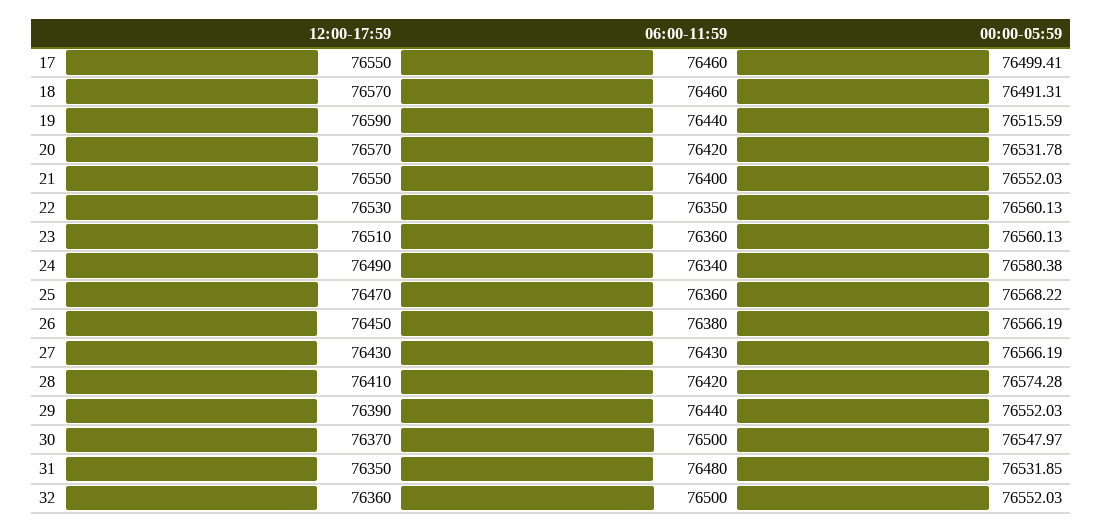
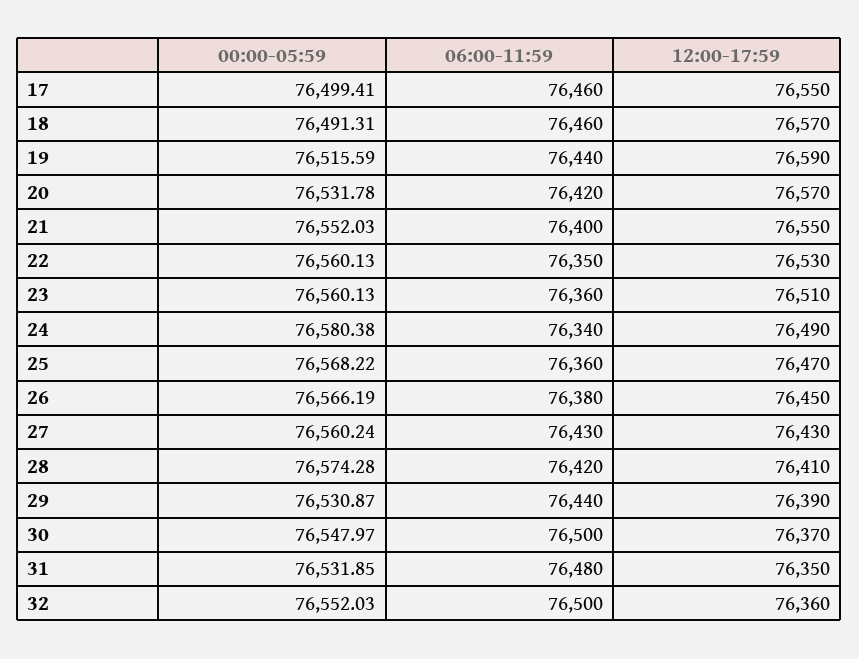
  {
    "12:00-17:59": {
      "17": 76550,
      "18": 76570,
      "19": 76590,
      "20": 76570,
      "21": 76550,
      "22": 76530,
      "23": 76510,
      "24": 76490,
      "25": 76470,
      "26": 76450,
      "27": 76430,
      "28": 76410,
      "29": 76390,
      "30": 76370,
      "31": 76350,
      "32": 76360
    },
    "06:00-11:59": {
      "17": 76460,
      "18": 76460,
      "19": 76440,
      "20": 76420,
      "21": 76400,
      "22": 76350,
      "23": 76360,
      "24": 76340,
      "25": 76360,
      "26": 76380,
      "27": 76430,
      "28": 76420,
      "29": 76440,
      "30": 76500,
      "31": 76480,
      "32": 76500
    },
    "00:00-05:59": {
      "17": 76499.41,
      "18": 76491.31,
      "19": 76515.59,
      "20": 76531.78,
      "21": 76552.03,
      "22": 76560.13,
      "23": 76560.13,
      "24": 76580.38,
      "25": 76568.22,
      "26": 76566.19,
-     "27": 76566.19,
+     "27": 76560.24,
      "28": 76574.28,
-     "29": 76552.03,
+     "29": 76530.87,
      "30": 76547.97,
      "31": 76531.85,
      "32": 76552.03
    }
  }

